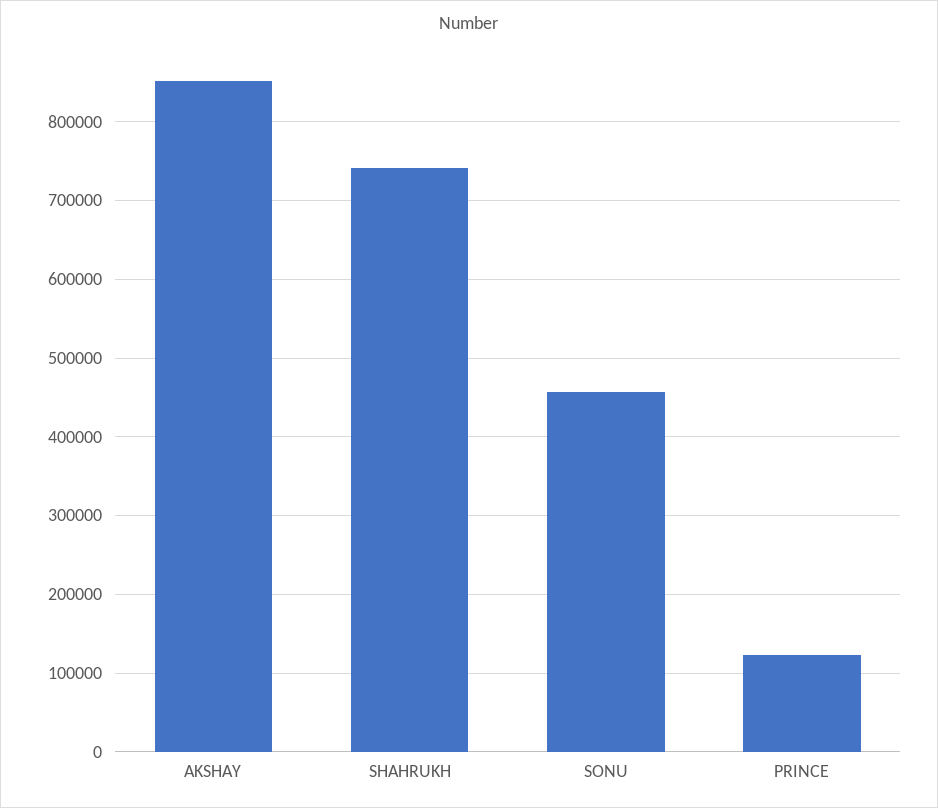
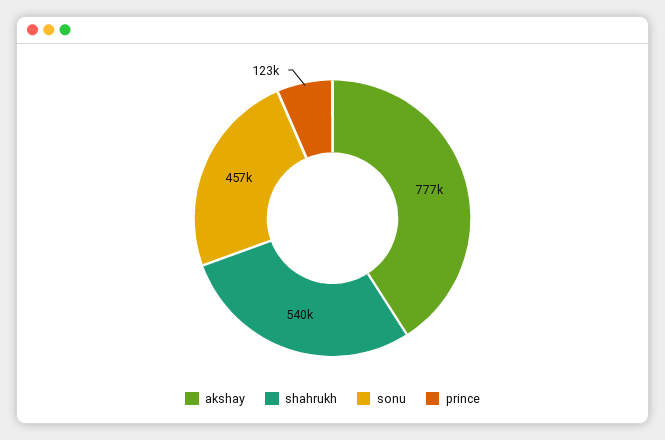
  {
-   "AKSHAY": 850000,
+   "AKSHAY": 777000,
-   "SHAHRUKH": 740000,
+   "SHAHRUKH": 540000,
    "SONU": 457000,
    "PRINCE": 123000
  }

